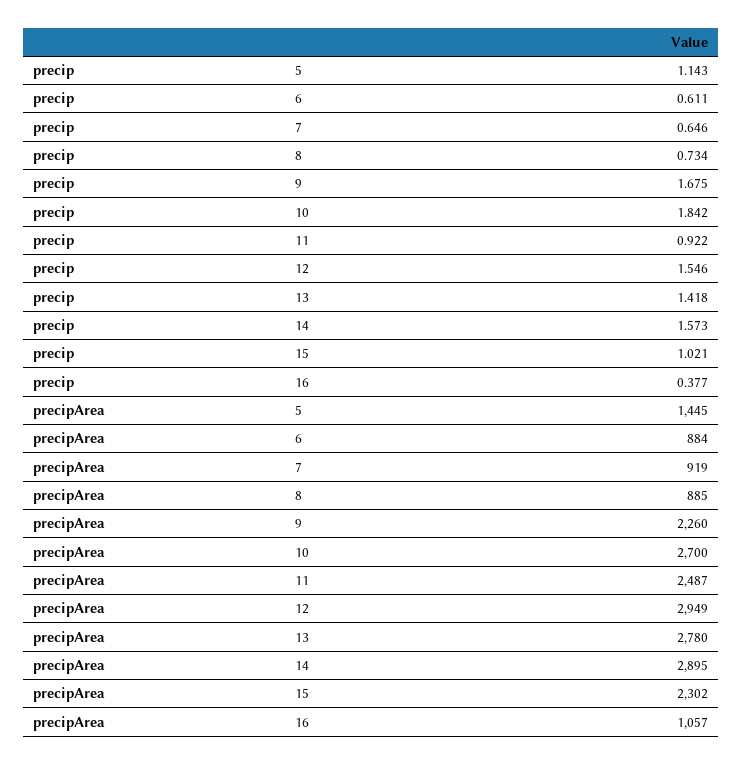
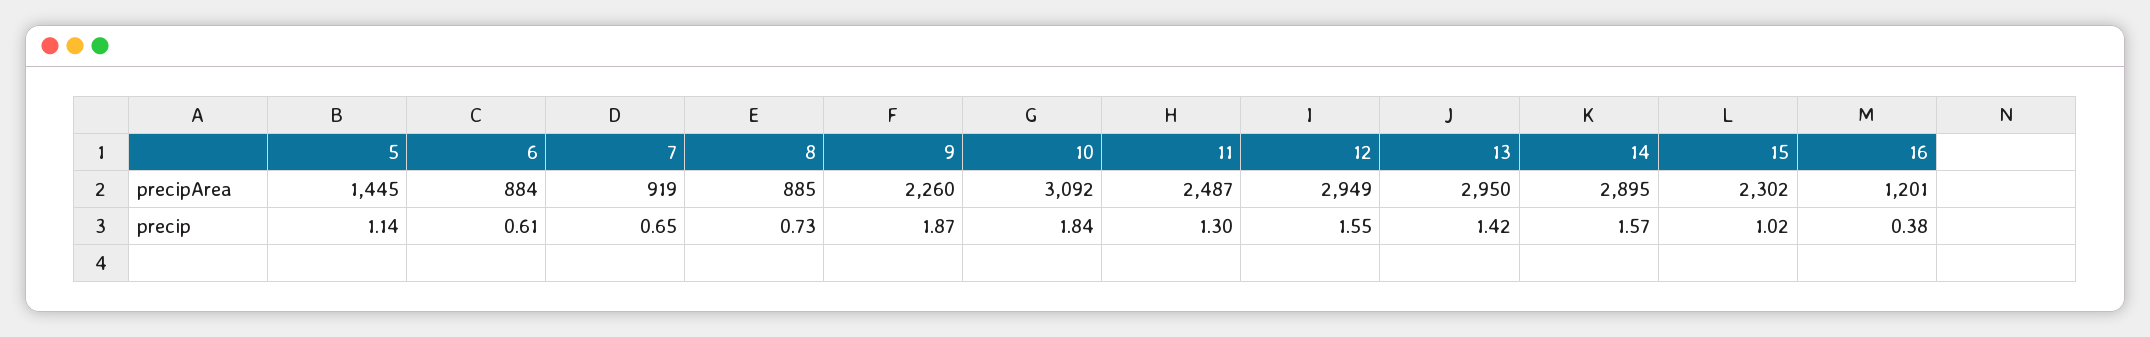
  {
    "precip": {
      "5": 1.143,
      "6": 0.611,
      "7": 0.646,
      "8": 0.734,
-     "9": 1.675,
+     "9": 1.87,
      "10": 1.842,
-     "11": 0.922,
+     "11": 1.3,
      "12": 1.546,
      "13": 1.418,
      "14": 1.573,
      "15": 1.021,
      "16": 0.377
    },
    "precipArea": {
      "5": 1445,
      "6": 884,
      "7": 919,
      "8": 885,
      "9": 2260,
-     "10": 2700,
+     "10": 3092,
      "11": 2487,
      "12": 2949,
-     "13": 2780,
+     "13": 2950,
      "14": 2895,
      "15": 2302,
-     "16": 1057
+     "16": 1201
    }
  }

